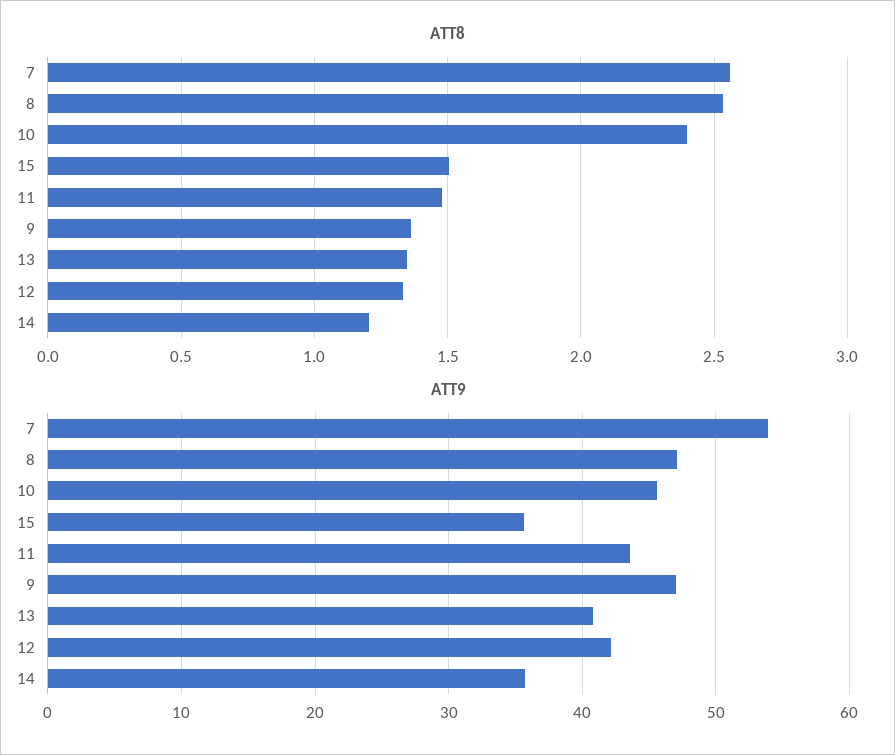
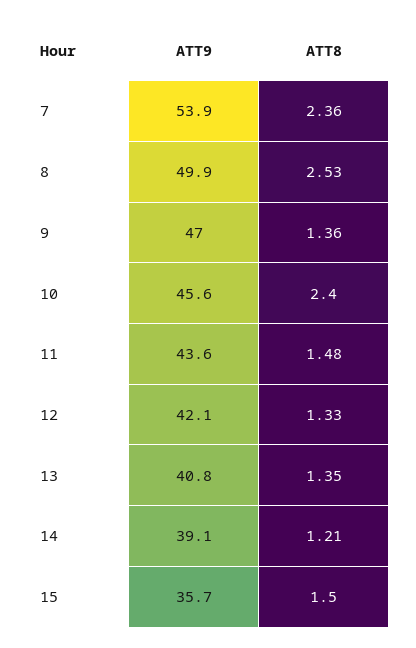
  {
    "ATT8": {
-     "7": 2.55,
+     "7": 2.36,
      "8": 2.53,
      "10": 2.4,
      "15": 1.5,
      "11": 1.48,
      "9": 1.36,
      "13": 1.35,
      "12": 1.33,
      "14": 1.21
    },
    "ATT9": {
      "7": 53.9,
-     "8": 47,
+     "8": 49.9,
      "10": 45.6,
      "15": 35.7,
      "11": 43.6,
      "9": 47,
      "13": 40.8,
      "12": 42.1,
-     "14": 36
+     "14": 39.1
    }
  }

